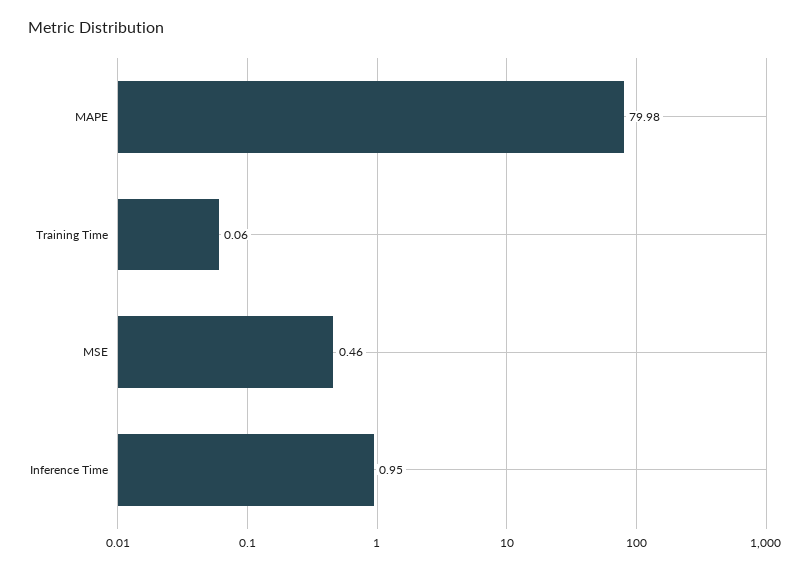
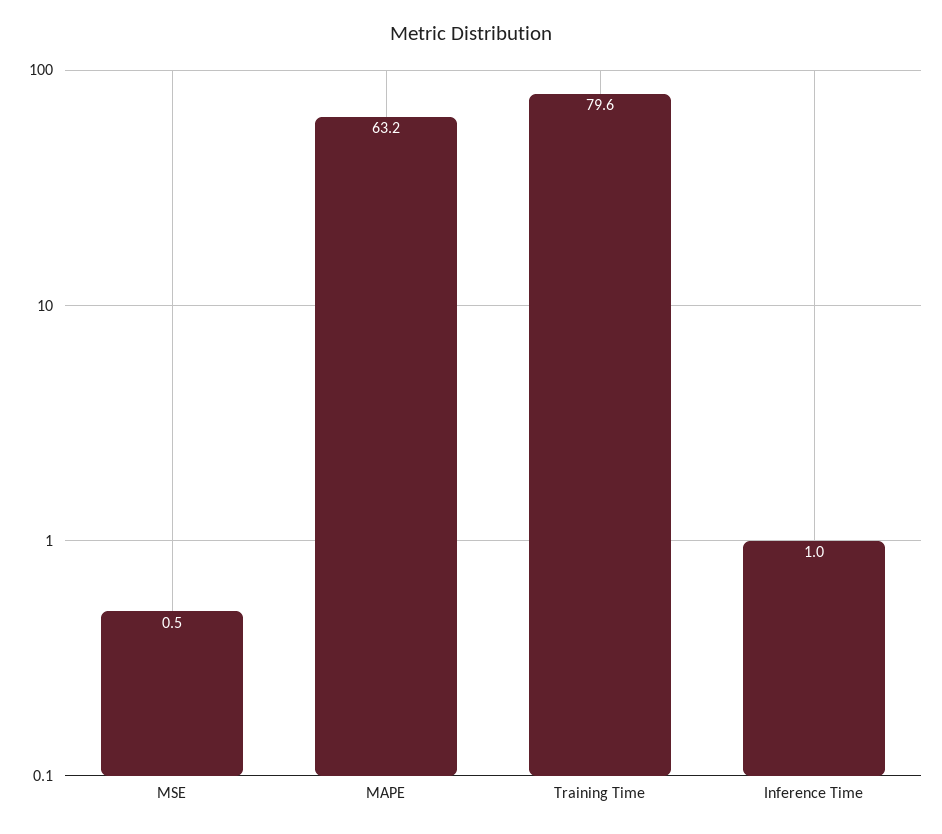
  {
-   "MAPE": 79.98,
+   "MAPE": 63.2,
-   "Training Time": 0.06,
+   "Training Time": 79.6,
    "MSE": 0.46,
    "Inference Time": 0.95
  }

